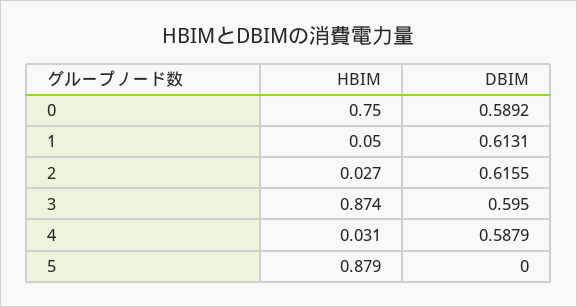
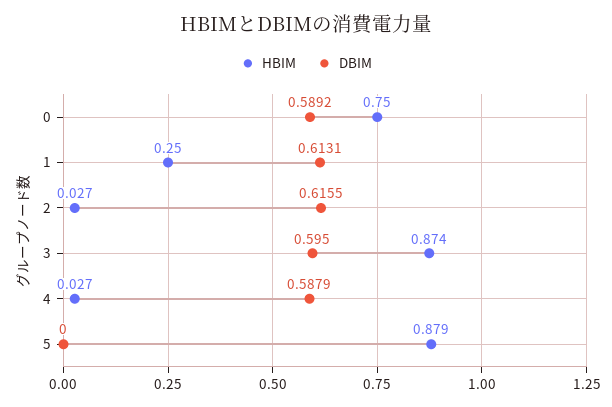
  {
    "HBIM": {
      "0": 0.75,
-     "1": 0.05,
+     "1": 0.25,
      "2": 0.027,
      "3": 0.874,
-     "4": 0.031,
+     "4": 0.027,
      "5": 0.879
    },
    "DBIM": {
      "0": 0.5892,
      "1": 0.6131,
      "2": 0.6155,
      "3": 0.595,
      "4": 0.5879,
      "5": 0
    }
  }

